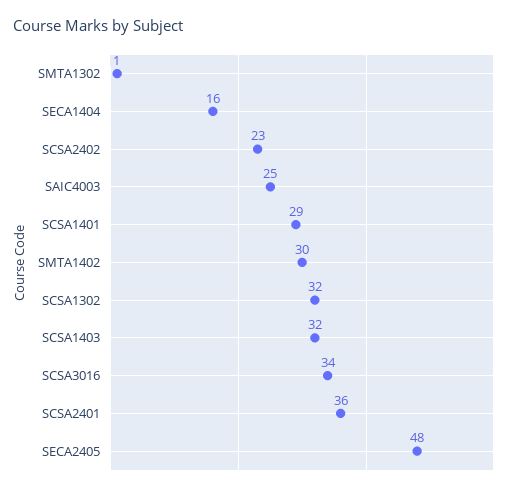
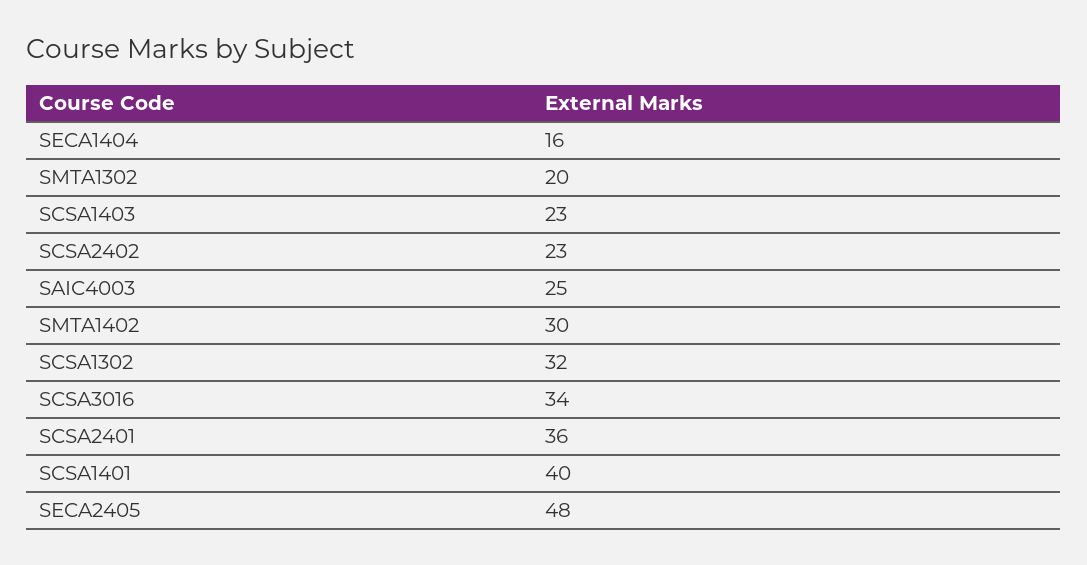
  {
-   "SMTA1302": 1,
+   "SMTA1302": 20,
    "SECA1404": 16,
    "SCSA2402": 23,
    "SAIC4003": 25,
-   "SCSA1401": 29,
+   "SCSA1401": 40,
    "SMTA1402": 30,
    "SCSA1302": 32,
-   "SCSA1403": 32,
+   "SCSA1403": 23,
    "SCSA3016": 34,
    "SCSA2401": 36,
    "SECA2405": 48
  }

